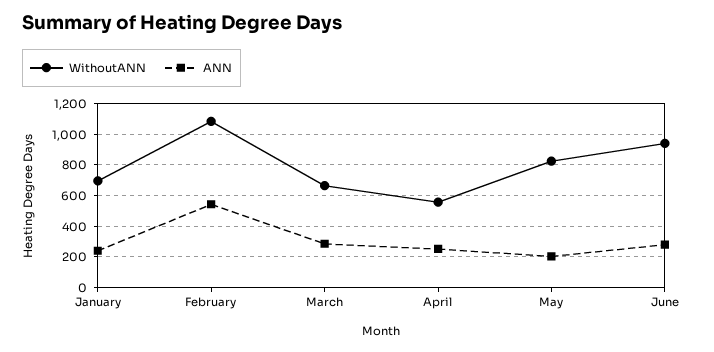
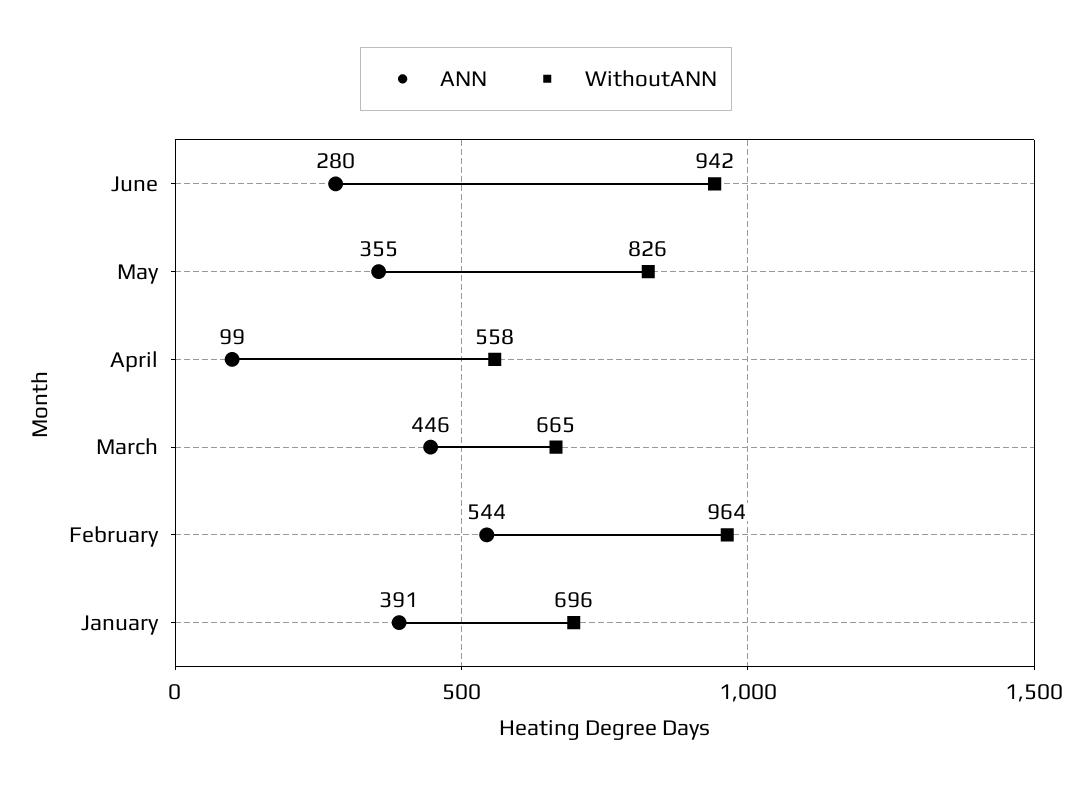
  {
    "WithoutANN": {
      "January": 696,
-     "February": 1100,
+     "February": 964,
      "March": 665,
      "April": 558,
      "May": 826,
      "June": 942
    },
    "ANN": {
-     "January": 250,
+     "January": 391,
      "February": 544,
-     "March": 300,
+     "March": 446,
-     "April": 250,
+     "April": 99,
-     "May": 200,
+     "May": 355,
      "June": 280
    }
  }

